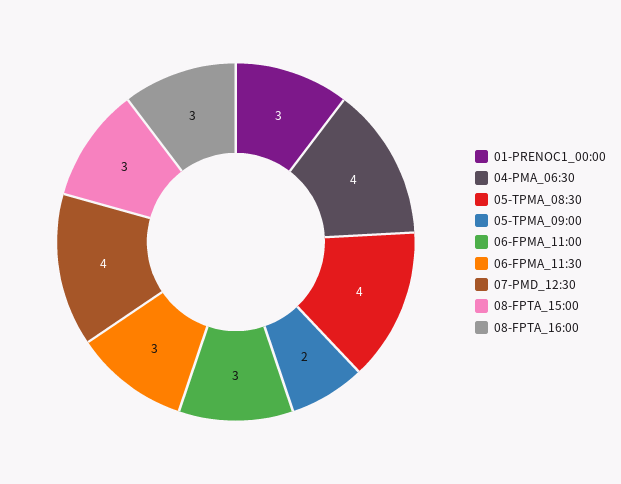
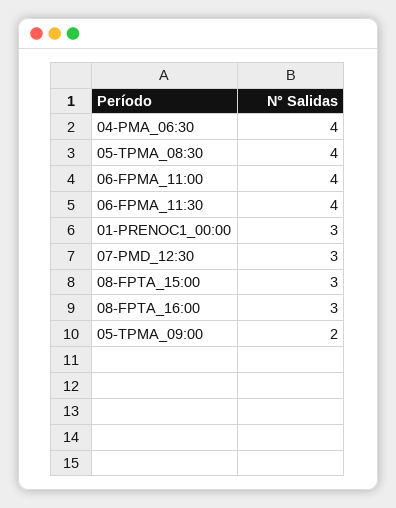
  {
    "01-PRENOC1_00:00": 3,
    "04-PMA_06:30": 4,
    "05-TPMA_08:30": 4,
    "05-TPMA_09:00": 2,
-   "06-FPMA_11:00": 3,
+   "06-FPMA_11:00": 4,
-   "06-FPMA_11:30": 3,
+   "06-FPMA_11:30": 4,
-   "07-PMD_12:30": 4,
+   "07-PMD_12:30": 3,
    "08-FPTA_15:00": 3,
    "08-FPTA_16:00": 3
  }

